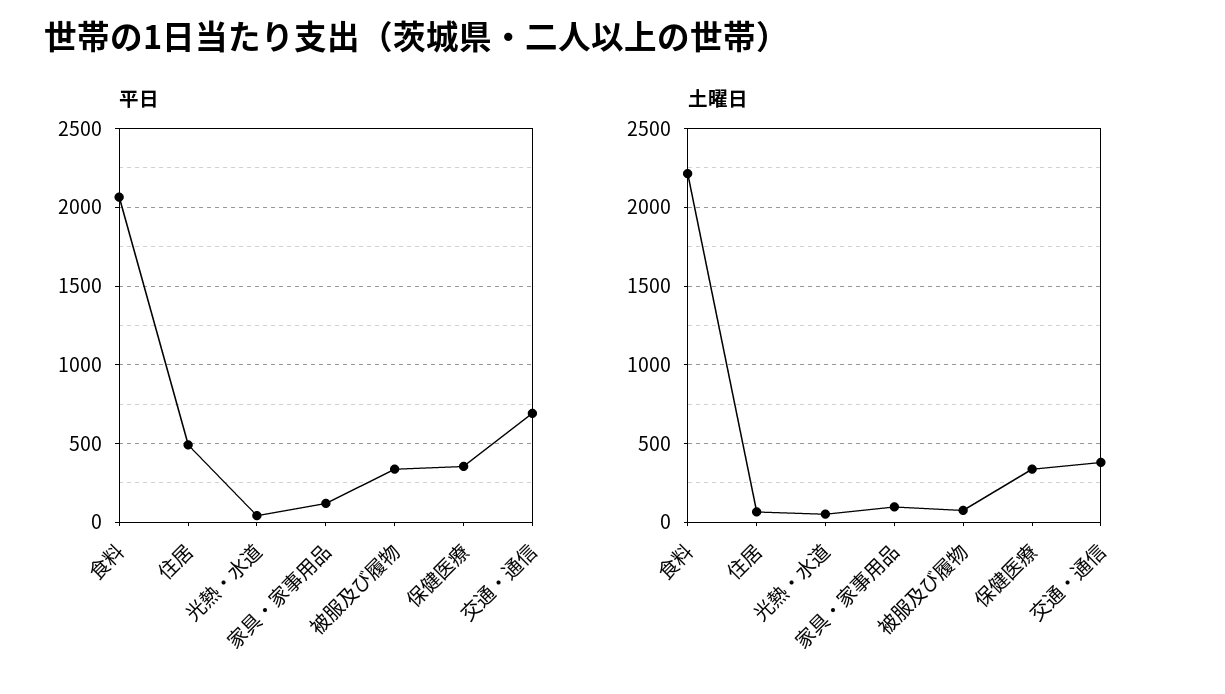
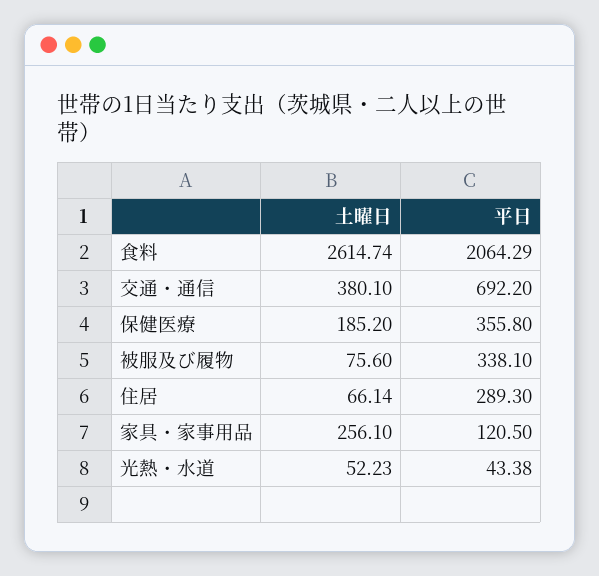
  {
    "平日": {
      "食料": 2064.29,
-     "住居": 500,
+     "住居": 289.3,
      "光熱・水道": 43.38,
      "家具・家事用品": 120.5,
      "被服及び履物": 338.1,
      "保健医療": 355.8,
      "交通・通信": 692.2
    },
    "土曜日": {
-     "食料": 2200,
+     "食料": 2614.74,
      "住居": 66.14,
      "光熱・水道": 52.23,
-     "家具・家事用品": 100,
+     "家具・家事用品": 256.1,
      "被服及び履物": 75.6,
-     "保健医療": 350,
+     "保健医療": 185.2,
      "交通・通信": 380.1
    }
  }

